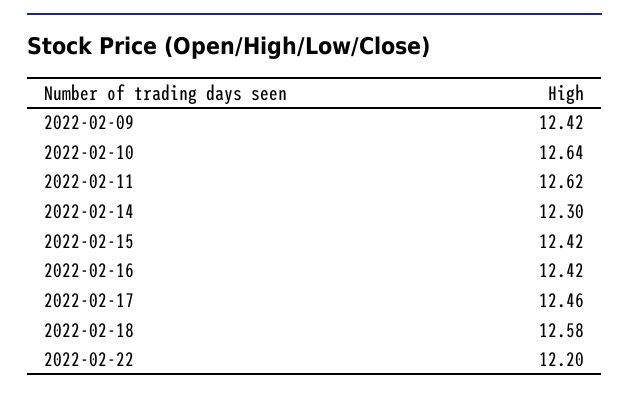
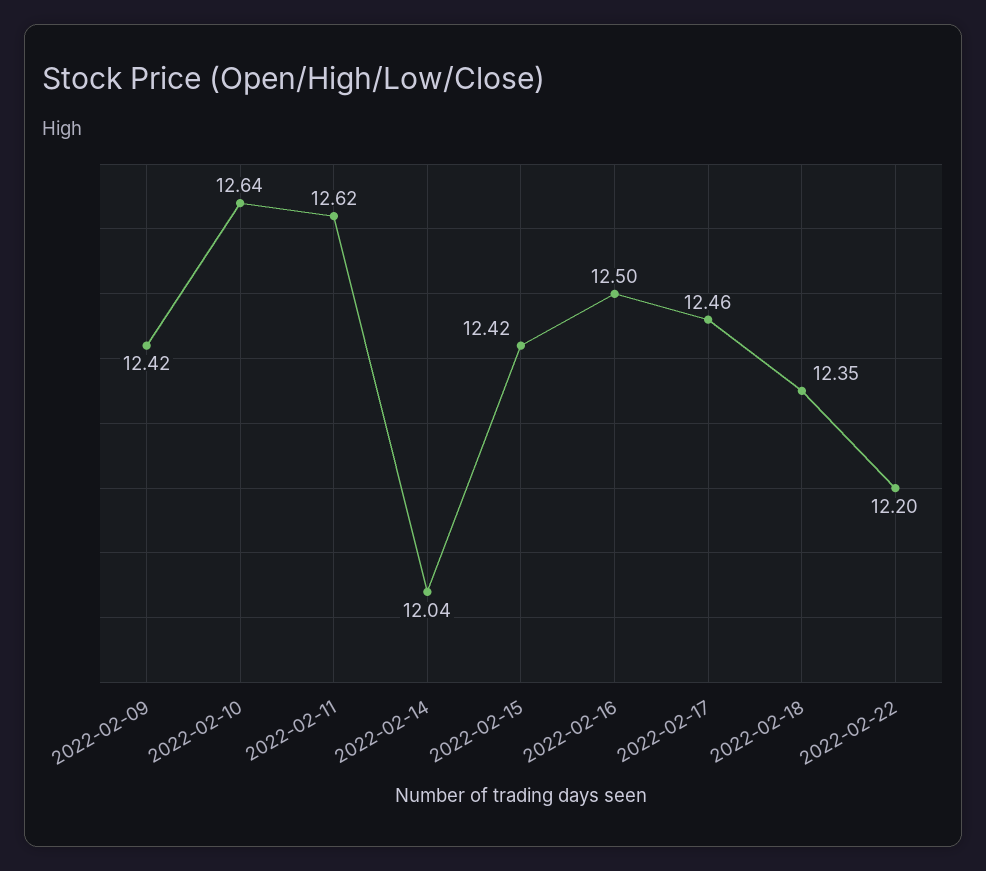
  {
    "2022-02-09": 12.42,
    "2022-02-10": 12.64,
    "2022-02-11": 12.62,
-   "2022-02-14": 12.3,
+   "2022-02-14": 12.04,
    "2022-02-15": 12.42,
-   "2022-02-16": 12.42,
+   "2022-02-16": 12.5,
    "2022-02-17": 12.46,
-   "2022-02-18": 12.58,
+   "2022-02-18": 12.35,
    "2022-02-22": 12.2
  }

